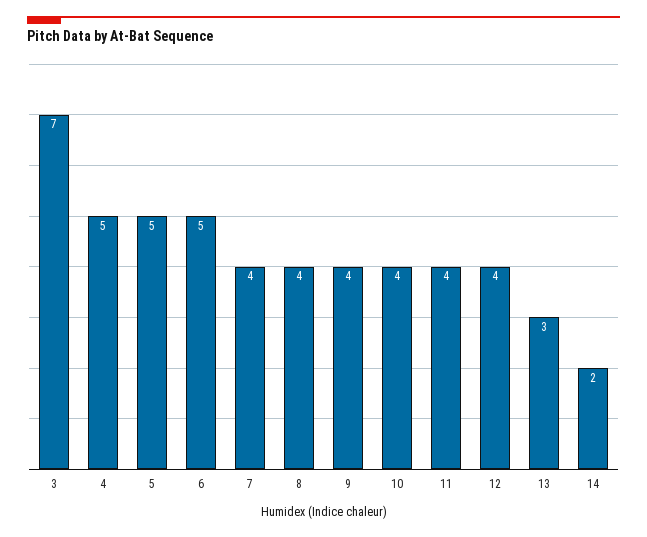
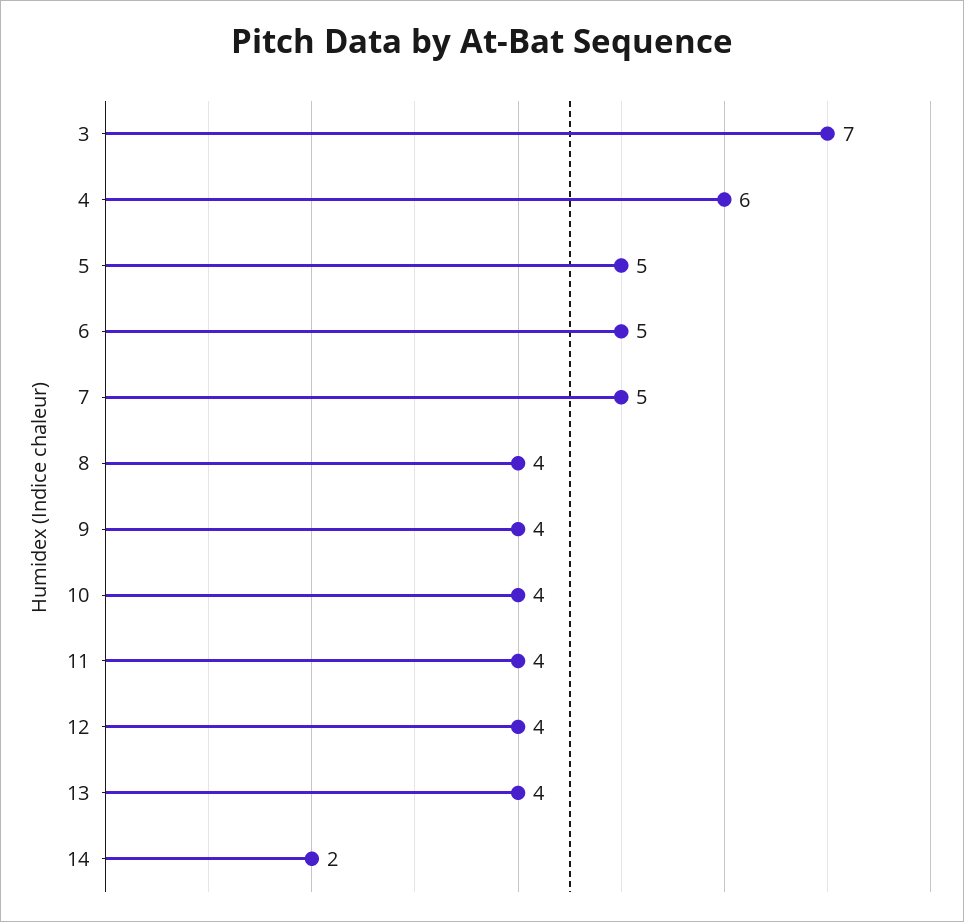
  {
    "3": 7,
-   "4": 5,
+   "4": 6,
    "5": 5,
    "6": 5,
-   "7": 4,
+   "7": 5,
    "8": 4,
    "9": 4,
    "10": 4,
    "11": 4,
    "12": 4,
-   "13": 3,
+   "13": 4,
    "14": 2
  }

